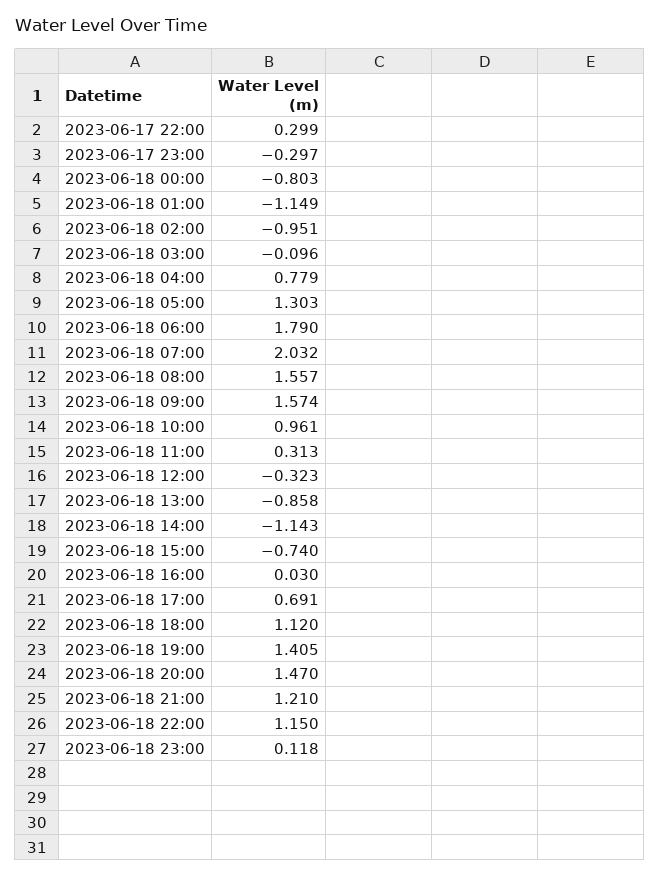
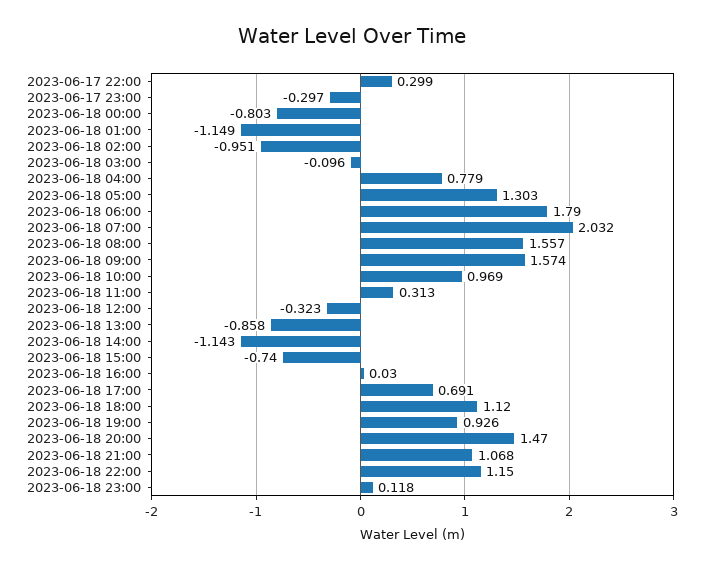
  {
    "2023-06-17 22:00": 0.299,
    "2023-06-17 23:00": -0.297,
    "2023-06-18 00:00": -0.803,
    "2023-06-18 01:00": -1.149,
    "2023-06-18 02:00": -0.951,
    "2023-06-18 03:00": -0.096,
    "2023-06-18 04:00": 0.779,
    "2023-06-18 05:00": 1.303,
    "2023-06-18 06:00": 1.79,
    "2023-06-18 07:00": 2.032,
    "2023-06-18 08:00": 1.557,
    "2023-06-18 09:00": 1.574,
-   "2023-06-18 10:00": 0.961,
+   "2023-06-18 10:00": 0.969,
    "2023-06-18 11:00": 0.313,
    "2023-06-18 12:00": -0.323,
    "2023-06-18 13:00": -0.858,
    "2023-06-18 14:00": -1.143,
    "2023-06-18 15:00": -0.74,
    "2023-06-18 16:00": 0.03,
    "2023-06-18 17:00": 0.691,
    "2023-06-18 18:00": 1.12,
-   "2023-06-18 19:00": 1.405,
+   "2023-06-18 19:00": 0.926,
    "2023-06-18 20:00": 1.47,
-   "2023-06-18 21:00": 1.21,
+   "2023-06-18 21:00": 1.068,
    "2023-06-18 22:00": 1.15,
    "2023-06-18 23:00": 0.118
  }

